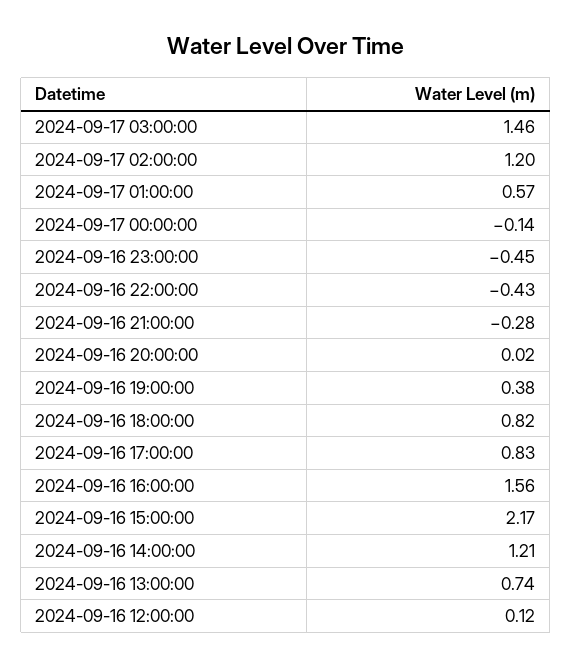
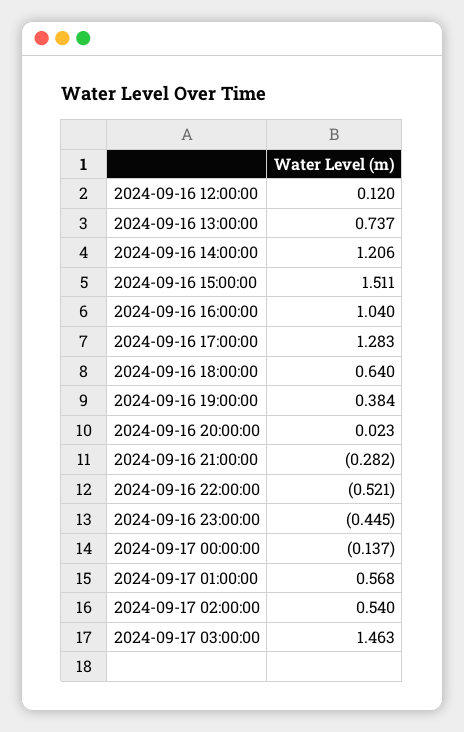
  {
    "2024-09-17 03:00:00": 1.463,
-   "2024-09-17 02:00:00": 1.2,
+   "2024-09-17 02:00:00": 0.54,
    "2024-09-17 01:00:00": 0.568,
    "2024-09-17 00:00:00": -0.137,
    "2024-09-16 23:00:00": -0.445,
-   "2024-09-16 22:00:00": -0.43,
+   "2024-09-16 22:00:00": -0.521,
    "2024-09-16 21:00:00": -0.282,
    "2024-09-16 20:00:00": 0.023,
    "2024-09-16 19:00:00": 0.384,
-   "2024-09-16 18:00:00": 0.82,
+   "2024-09-16 18:00:00": 0.64,
-   "2024-09-16 17:00:00": 0.83,
+   "2024-09-16 17:00:00": 1.283,
-   "2024-09-16 16:00:00": 1.56,
+   "2024-09-16 16:00:00": 1.04,
-   "2024-09-16 15:00:00": 2.17,
+   "2024-09-16 15:00:00": 1.511,
    "2024-09-16 14:00:00": 1.206,
    "2024-09-16 13:00:00": 0.737,
    "2024-09-16 12:00:00": 0.12
  }

